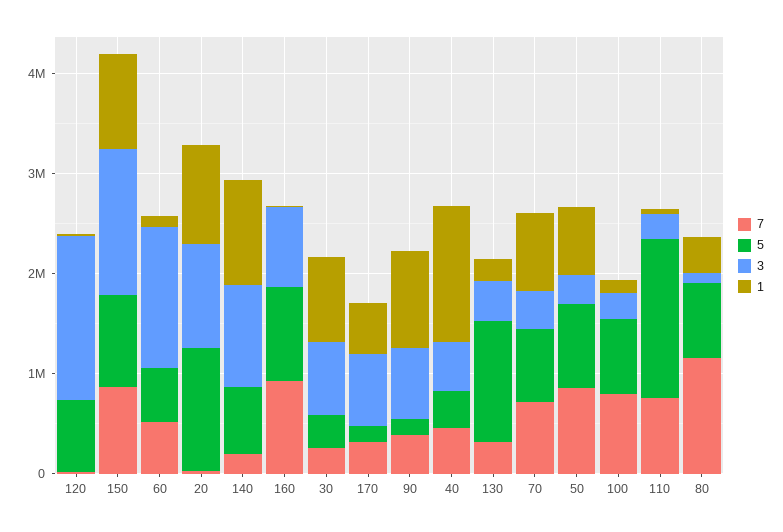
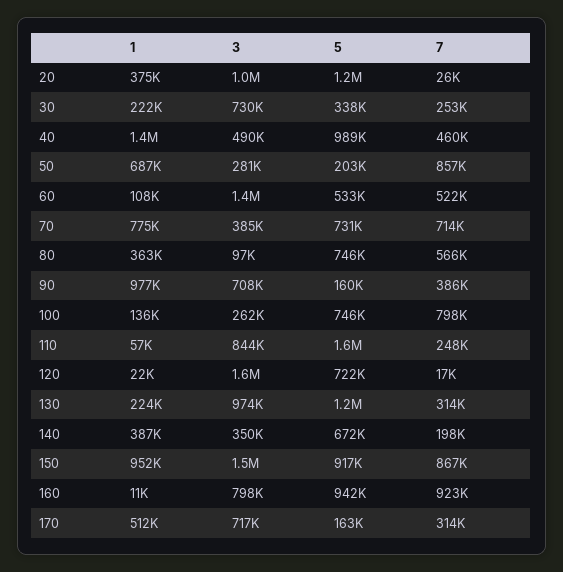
  {
    "7": {
      "120": 17000,
      "150": 867000,
      "60": 522000,
      "20": 26000,
      "140": 198000,
      "160": 923000,
      "30": 253000,
      "170": 314000,
      "90": 386000,
      "40": 460000,
      "130": 314000,
      "70": 714000,
      "50": 857000,
      "100": 798000,
-     "110": 800000,
+     "110": 248000,
-     "80": 1200000
+     "80": 566000
    },
    "5": {
      "120": 722000,
      "150": 917000,
      "60": 533000,
      "20": 1200000,
      "140": 672000,
      "160": 942000,
      "30": 338000,
      "170": 163000,
      "90": 160000,
-     "40": 400000,
+     "40": 989000,
      "130": 1200000,
      "70": 731000,
-     "50": 800000,
+     "50": 203000,
      "100": 746000,
      "110": 1600000,
      "80": 746000
    },
    "3": {
      "120": 1600000,
      "150": 1500000,
      "60": 1400000,
      "20": 1000000,
-     "140": 1000000,
+     "140": 350000,
      "160": 798000,
      "30": 730000,
      "170": 717000,
      "90": 708000,
      "40": 490000,
-     "130": 400000,
+     "130": 974000,
      "70": 385000,
      "50": 281000,
      "100": 262000,
-     "110": 200000,
+     "110": 844000,
      "80": 97000
    },
    "1": {
      "120": 22000,
      "150": 952000,
      "60": 108000,
-     "20": 1000000,
+     "20": 375000,
-     "140": 1000000,
+     "140": 387000,
      "160": 11000,
-     "30": 800000,
+     "30": 222000,
      "170": 512000,
      "90": 977000,
      "40": 1400000,
      "130": 224000,
      "70": 775000,
      "50": 687000,
      "100": 136000,
      "110": 57000,
      "80": 363000
    }
  }

